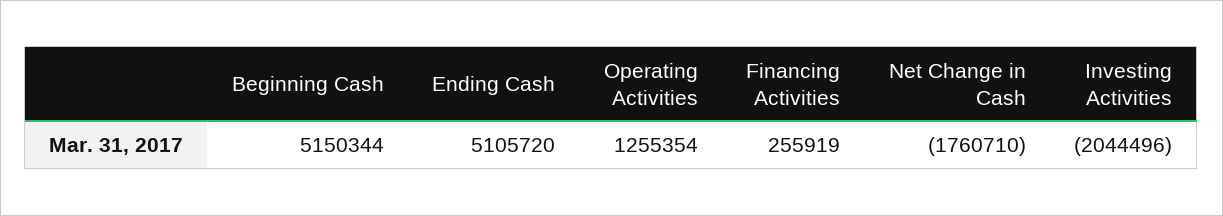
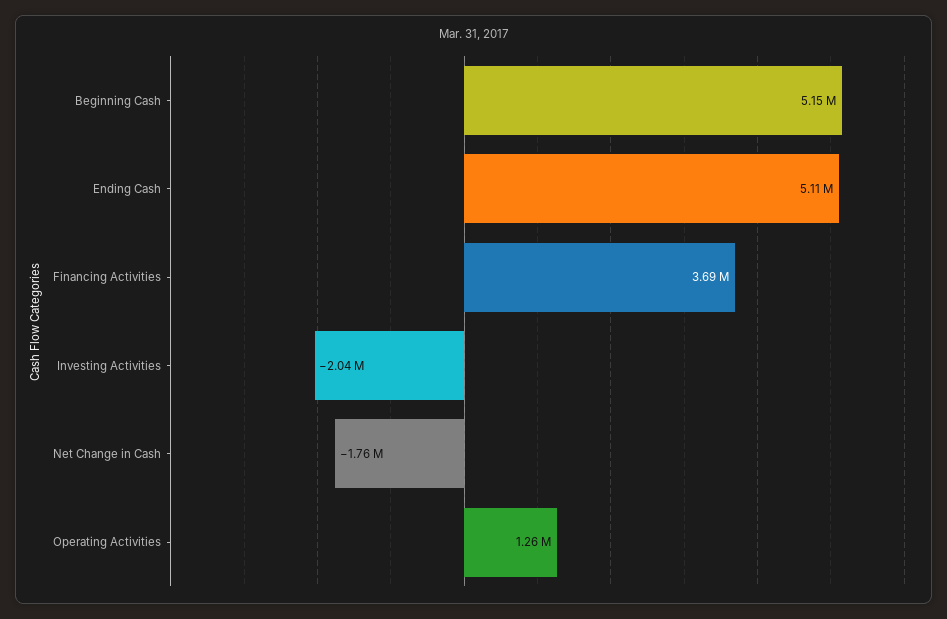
  {
    "Beginning Cash": 5150344,
    "Ending Cash": 5105720,
    "Operating Activities": 1255354,
-   "Financing Activities": 255919,
+   "Financing Activities": 3690000,
    "Net Change in Cash": -1760710,
    "Investing Activities": -2044496
  }

